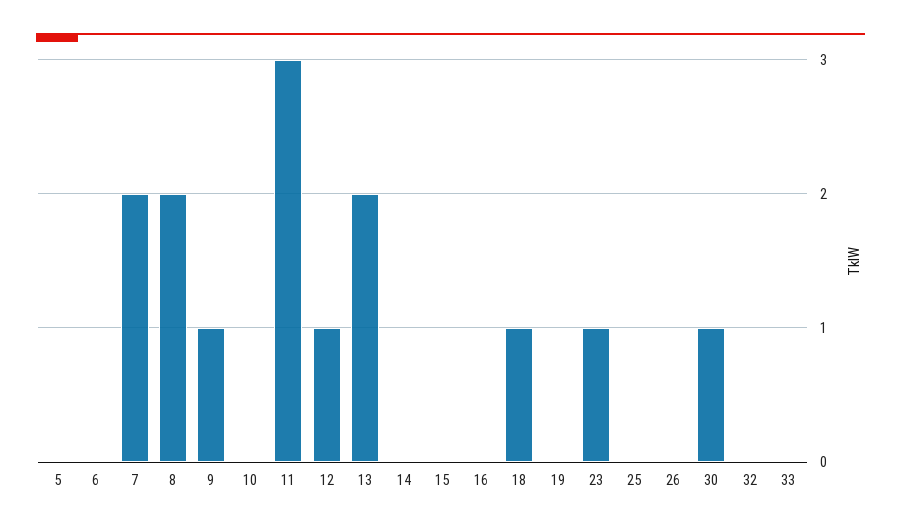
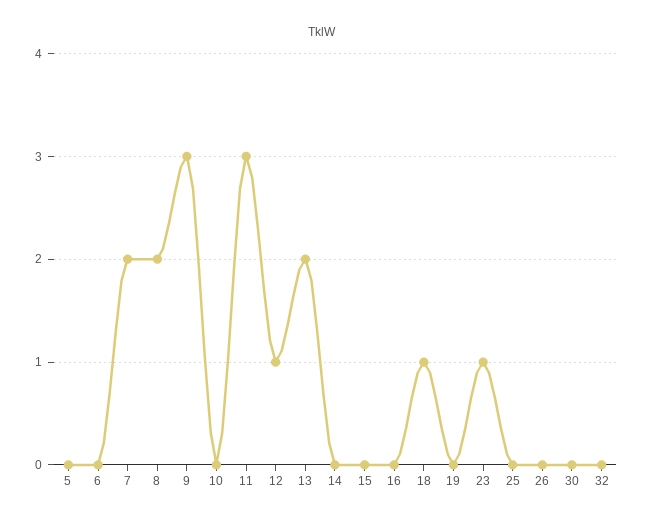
  {
    "5": 0,
    "6": 0,
    "7": 2,
    "8": 2,
-   "9": 1,
+   "9": 3,
    "10": 0,
    "11": 3,
    "12": 1,
    "13": 2,
    "14": 0,
    "15": 0,
    "16": 0,
    "18": 1,
    "19": 0,
    "23": 1,
    "25": 0,
    "26": 0,
-   "30": 1,
+   "30": 0,
-   "32": 0,
+   "32": 0
-   "33": 0
  }

